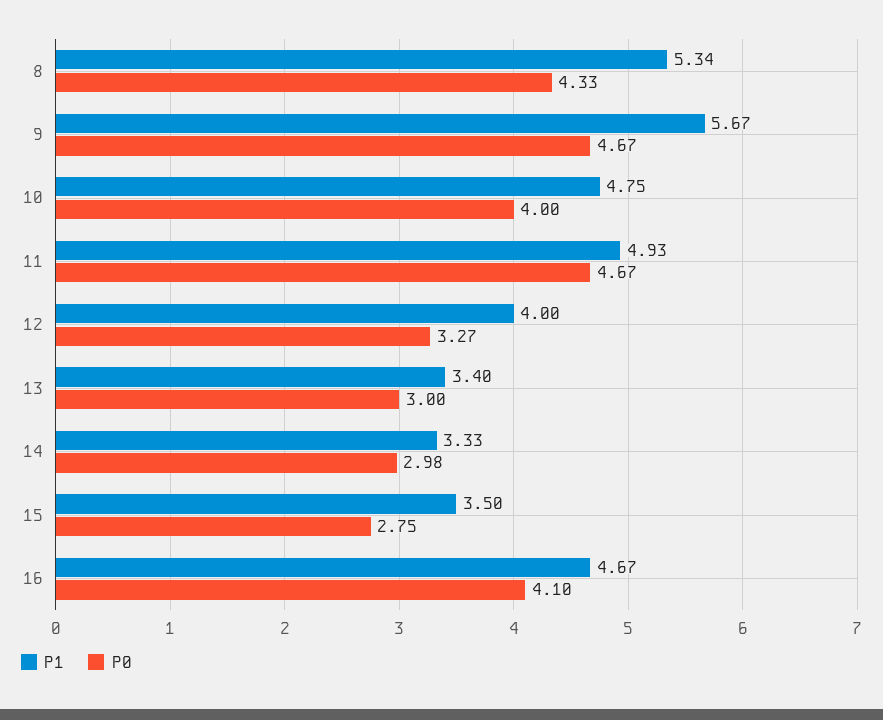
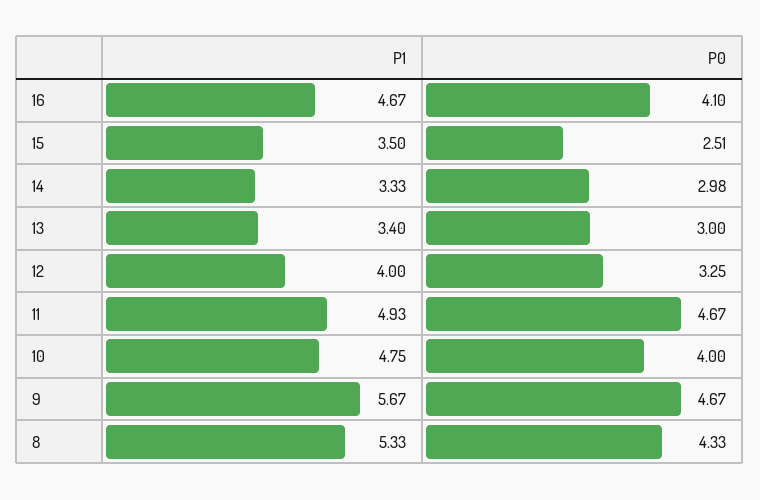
  {
    "P1": {
-     "8": 5.34,
+     "8": 5.33,
      "9": 5.67,
      "10": 4.75,
      "11": 4.93,
      "12": 4,
      "13": 3.4,
      "14": 3.33,
      "15": 3.5,
      "16": 4.67
    },
    "P0": {
      "8": 4.33,
      "9": 4.67,
      "10": 4,
      "11": 4.67,
-     "12": 3.27,
+     "12": 3.25,
      "13": 3,
      "14": 2.98,
-     "15": 2.75,
+     "15": 2.51,
      "16": 4.1
    }
  }

